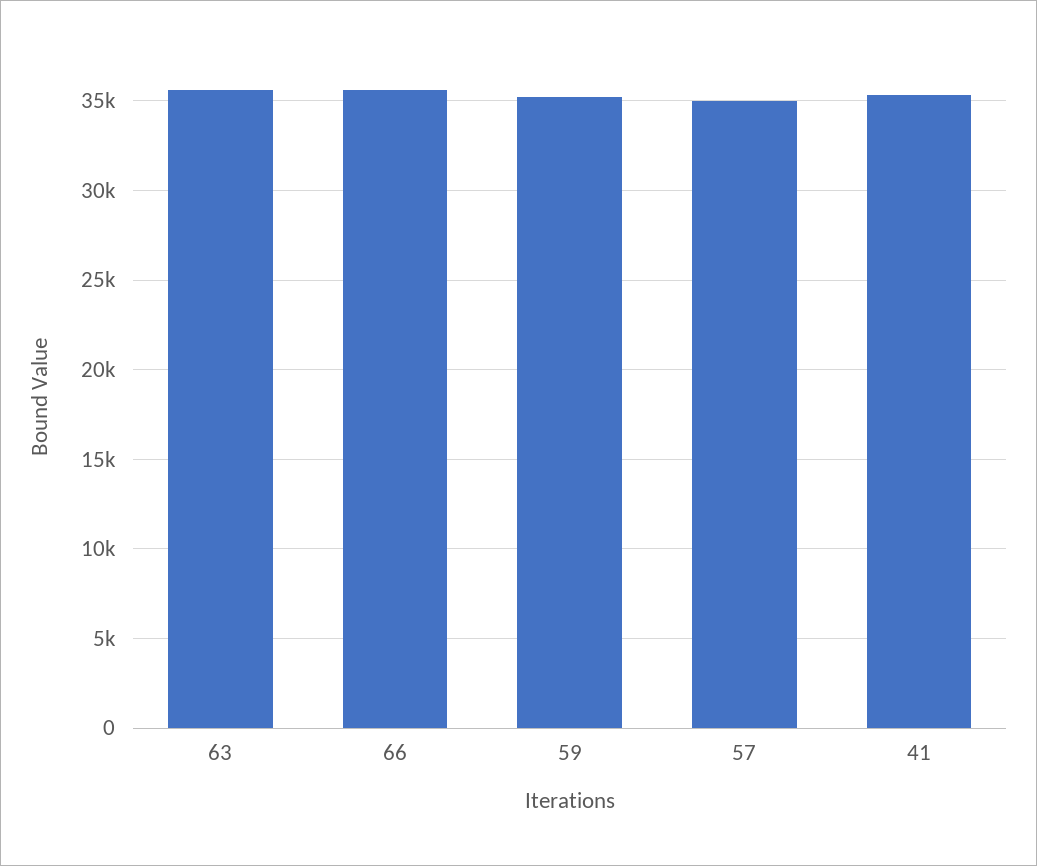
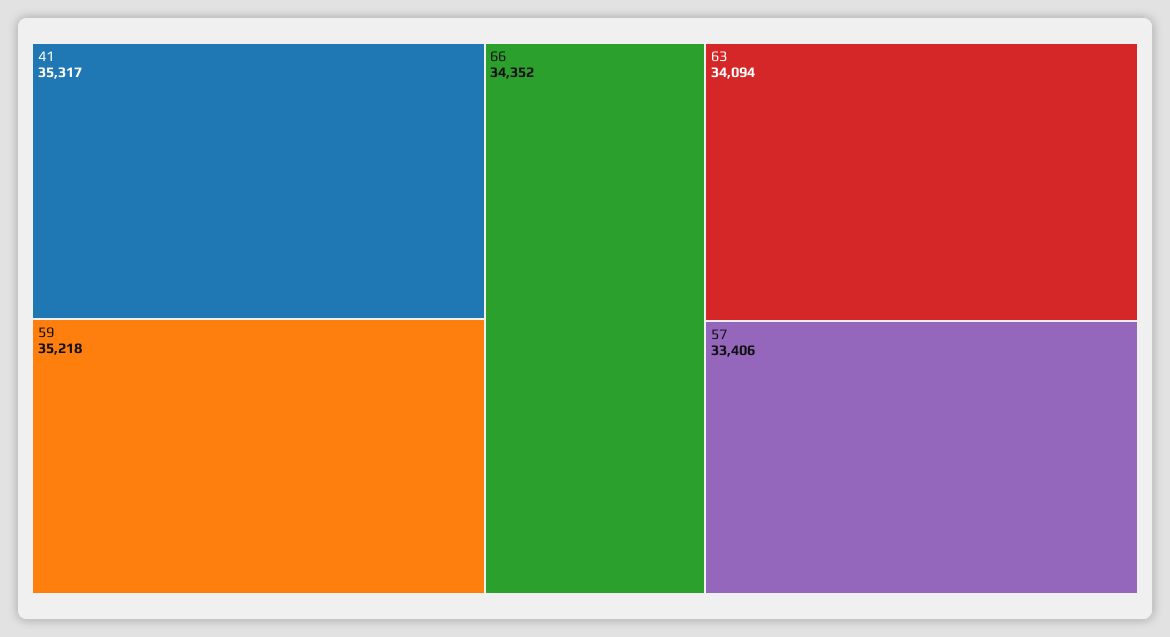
  {
-   "63": 35500,
+   "63": 34094,
-   "66": 35500,
+   "66": 34352,
    "59": 35218,
-   "57": 35000,
+   "57": 33406,
    "41": 35317
  }

